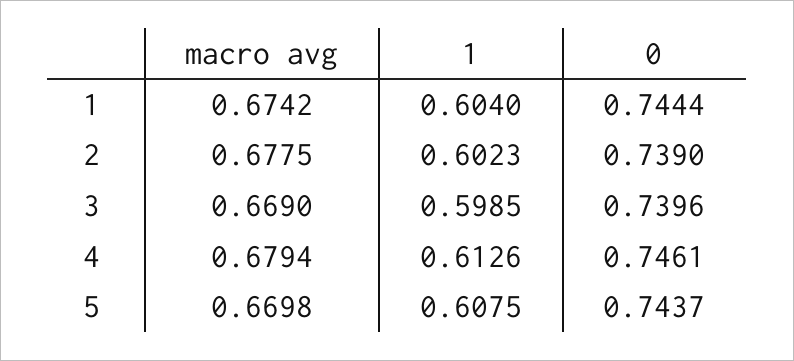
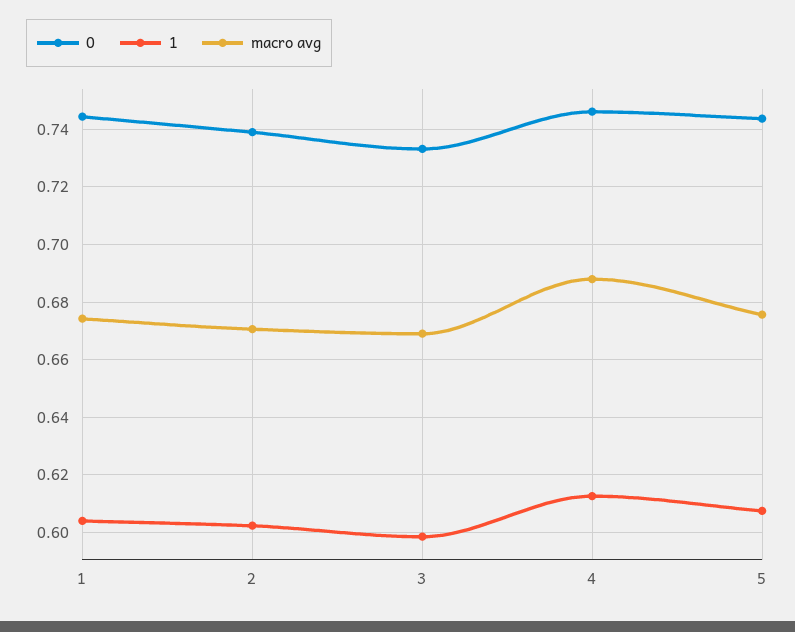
  {
    "macro avg": {
      "1": 0.6742,
-     "2": 0.6775,
+     "2": 0.67,
      "3": 0.669,
-     "4": 0.6794,
+     "4": 0.6875,
-     "5": 0.6698
+     "5": 0.675
    },
    "1": {
      "1": 0.604,
      "2": 0.6023,
      "3": 0.5985,
      "4": 0.6126,
      "5": 0.6075
    },
    "0": {
      "1": 0.7444,
      "2": 0.739,
-     "3": 0.7396,
+     "3": 0.7325,
      "4": 0.7461,
      "5": 0.7437
    }
  }

